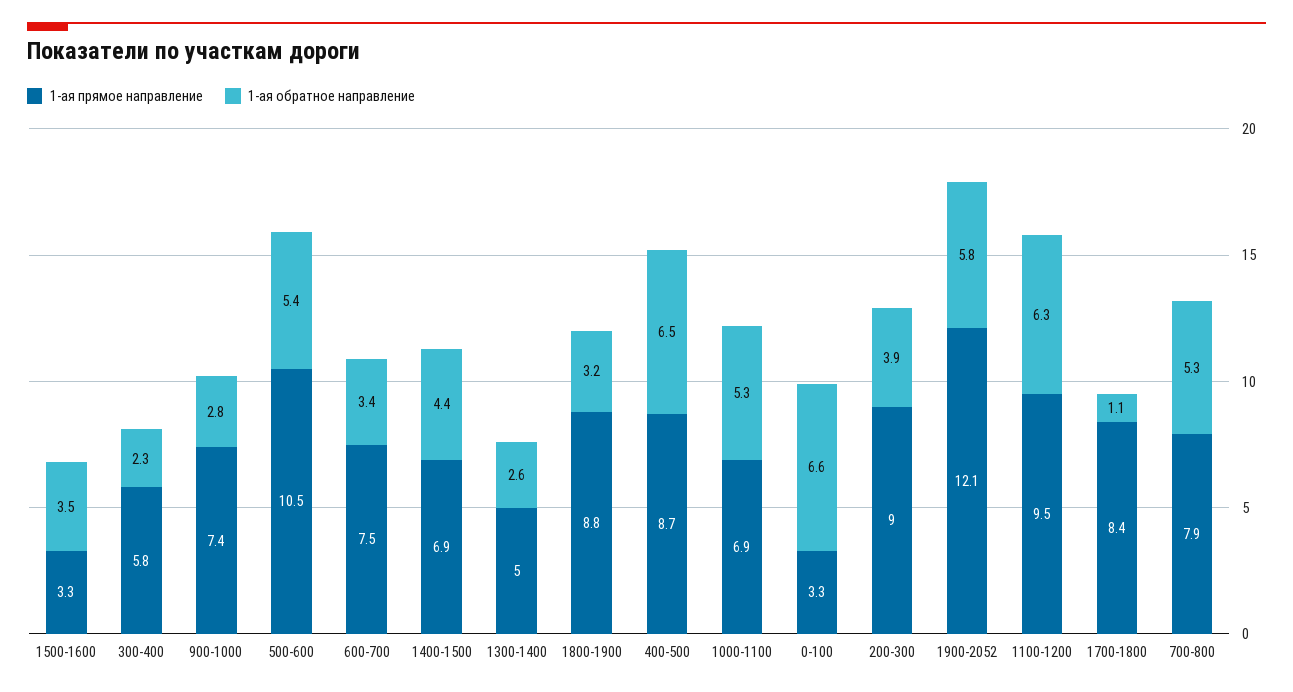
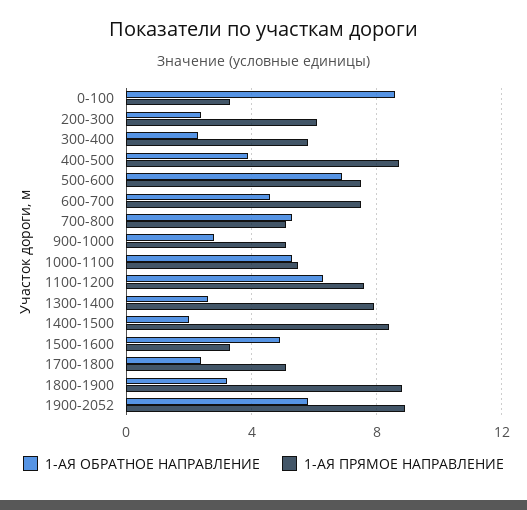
  {
    "1-ая прямое направление": {
      "1500-1600": 3.3,
      "300-400": 5.8,
-     "900-1000": 7.4,
+     "900-1000": 5,
-     "500-600": 10.5,
+     "500-600": 7.5,
      "600-700": 7.5,
-     "1400-1500": 6.9,
+     "1400-1500": 8.5,
-     "1300-1400": 5,
+     "1300-1400": 8,
      "1800-1900": 8.8,
      "400-500": 8.7,
-     "1000-1100": 6.9,
+     "1000-1100": 5.5,
      "0-100": 3.3,
-     "200-300": 9,
+     "200-300": 6,
-     "1900-2052": 12.1,
+     "1900-2052": 9,
-     "1100-1200": 9.5,
+     "1100-1200": 7.5,
-     "1700-1800": 8.4,
+     "1700-1800": 5,
-     "700-800": 7.9
+     "700-800": 5
    },
    "1-ая обратное направление": {
-     "1500-1600": 3.5,
+     "1500-1600": 5,
      "300-400": 2.3,
      "900-1000": 2.8,
-     "500-600": 5.4,
+     "500-600": 7,
-     "600-700": 3.4,
+     "600-700": 4.5,
-     "1400-1500": 4.4,
+     "1400-1500": 2,
      "1300-1400": 2.6,
      "1800-1900": 3.2,
-     "400-500": 6.5,
+     "400-500": 4,
      "1000-1100": 5.3,
-     "0-100": 6.6,
+     "0-100": 8.5,
-     "200-300": 3.9,
+     "200-300": 2.5,
      "1900-2052": 5.8,
      "1100-1200": 6.3,
-     "1700-1800": 1.1,
+     "1700-1800": 2.5,
      "700-800": 5.3
    }
  }

